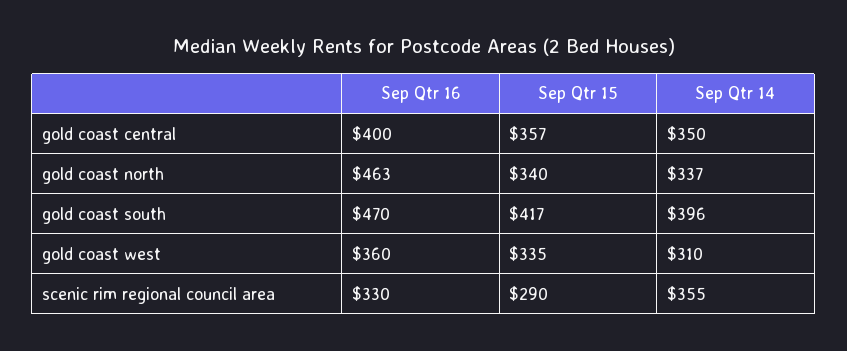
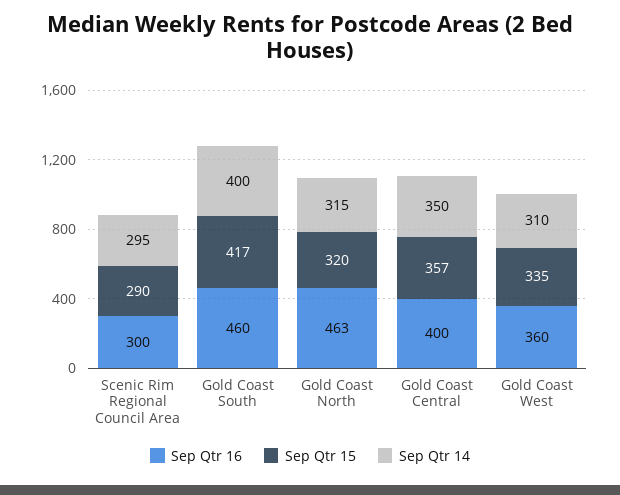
  {
    "Sep Qtr 16": {
      "gold coast central": 400,
      "gold coast north": 463,
-     "gold coast south": 470,
+     "gold coast south": 460,
      "gold coast west": 360,
-     "scenic rim regional council area": 330
+     "scenic rim regional council area": 300
    },
    "Sep Qtr 15": {
      "gold coast central": 357,
-     "gold coast north": 340,
+     "gold coast north": 320,
      "gold coast south": 417,
      "gold coast west": 335,
      "scenic rim regional council area": 290
    },
    "Sep Qtr 14": {
      "gold coast central": 350,
-     "gold coast north": 337,
+     "gold coast north": 315,
-     "gold coast south": 396,
+     "gold coast south": 400,
      "gold coast west": 310,
-     "scenic rim regional council area": 355
+     "scenic rim regional council area": 295
    }
  }

